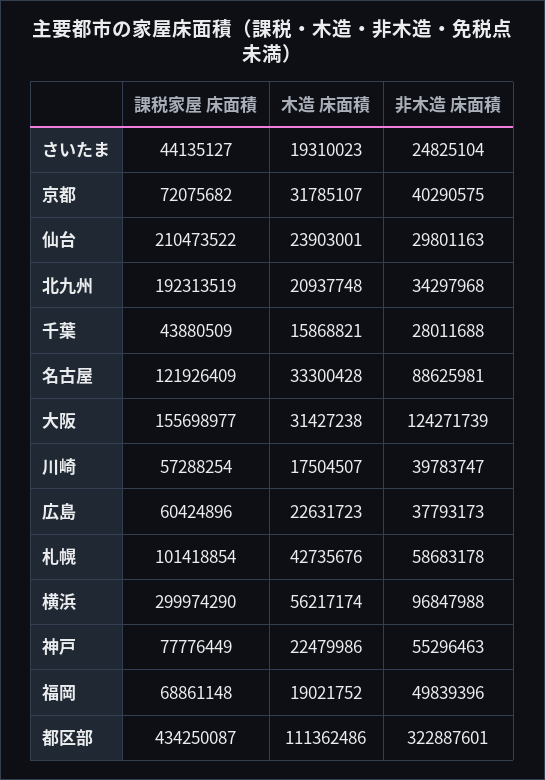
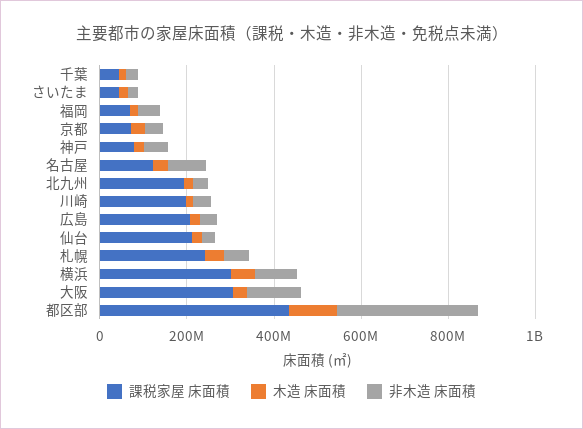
  {
    "課税家屋 床面積": {
      "さいたま": 44135127,
      "京都": 72075682,
      "仙台": 210473522,
      "北九州": 192313519,
      "千葉": 43880509,
      "名古屋": 121926409,
-     "大阪": 155698977,
+     "大阪": 300000000,
-     "川崎": 57288254,
+     "川崎": 200000000,
-     "広島": 60424896,
+     "広島": 200000000,
-     "札幌": 101418854,
+     "札幌": 250000000,
      "横浜": 299974290,
      "神戸": 77776449,
      "福岡": 68861148,
      "都区部": 434250087
    },
    "木造 床面積": {
      "さいたま": 19310023,
      "京都": 31785107,
      "仙台": 23903001,
      "北九州": 20937748,
      "千葉": 15868821,
      "名古屋": 33300428,
      "大阪": 31427238,
      "川崎": 17504507,
      "広島": 22631723,
      "札幌": 42735676,
      "横浜": 56217174,
      "神戸": 22479986,
      "福岡": 19021752,
      "都区部": 111362486
    },
    "非木造 床面積": {
      "さいたま": 24825104,
      "京都": 40290575,
      "仙台": 29801163,
      "北九州": 34297968,
      "千葉": 28011688,
      "名古屋": 88625981,
      "大阪": 124271739,
      "川崎": 39783747,
      "広島": 37793173,
      "札幌": 58683178,
      "横浜": 96847988,
      "神戸": 55296463,
      "福岡": 49839396,
      "都区部": 322887601
    }
  }

